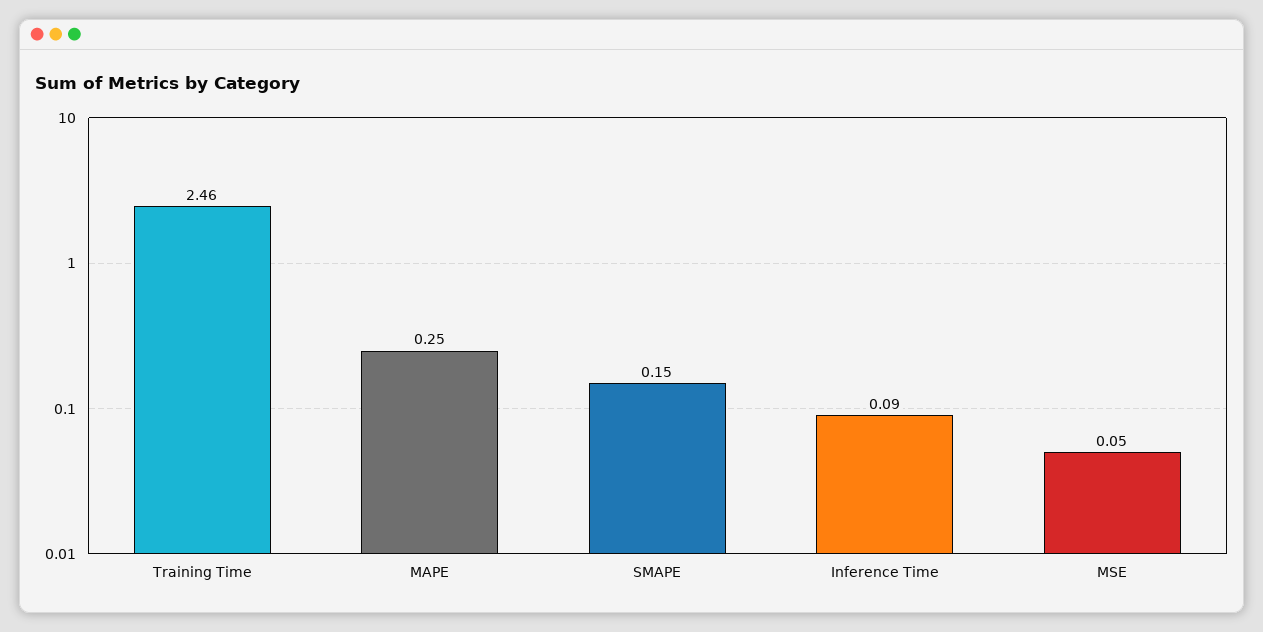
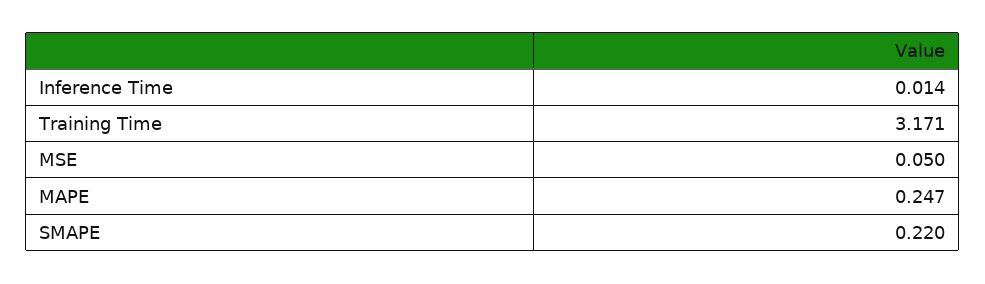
  {
-   "Training Time": 2.46,
+   "Training Time": 3.171,
    "MAPE": 0.247,
-   "SMAPE": 0.15,
+   "SMAPE": 0.22,
-   "Inference Time": 0.09,
+   "Inference Time": 0.014,
    "MSE": 0.05
  }

